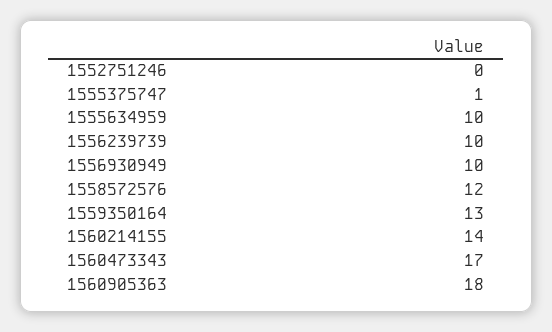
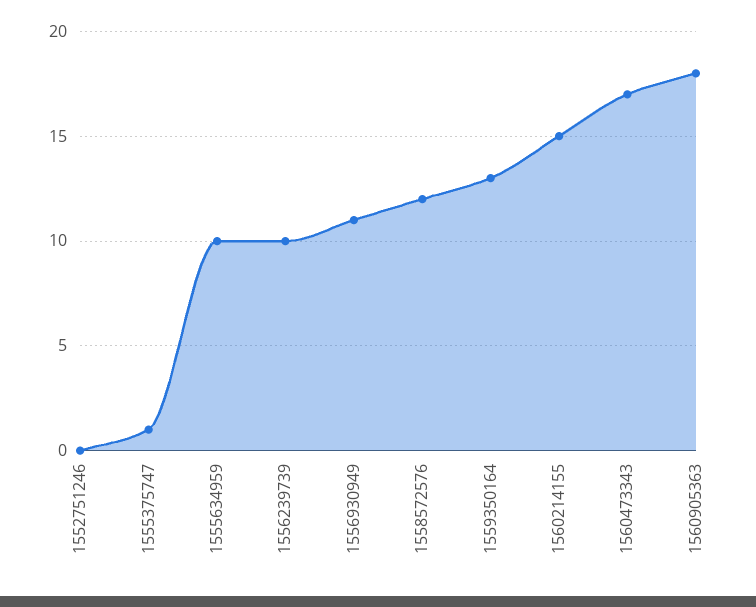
  {
    "1552751246": 0,
    "1555375747": 1,
    "1555634959": 10,
    "1556239739": 10,
-   "1556930949": 10,
+   "1556930949": 11,
    "1558572576": 12,
    "1559350164": 13,
-   "1560214155": 14,
+   "1560214155": 15,
    "1560473343": 17,
    "1560905363": 18
  }

